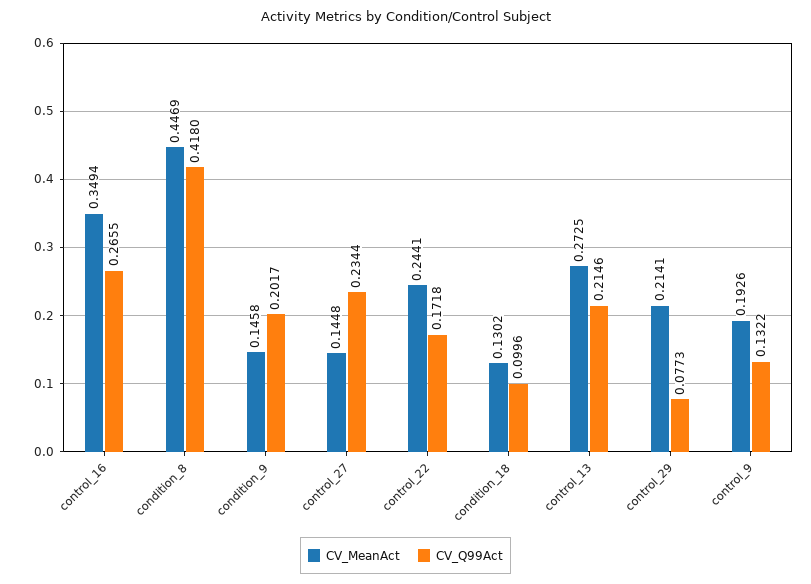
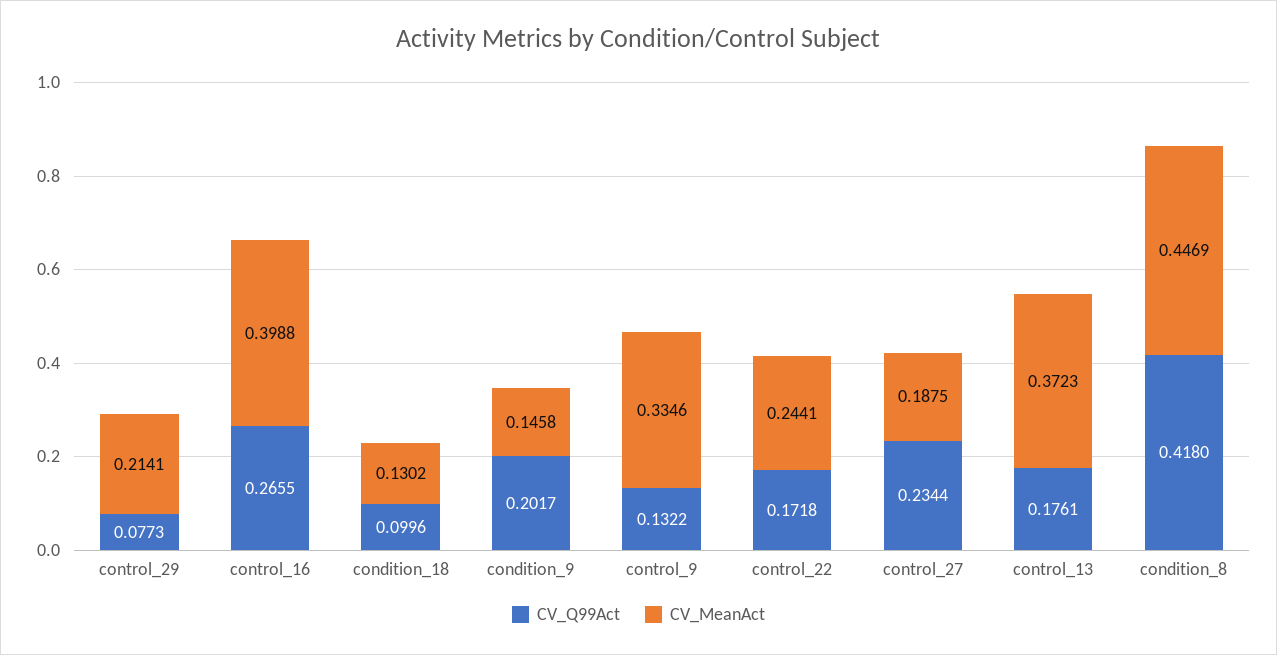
  {
    "CV_MeanAct": {
-     "control_16": 0.3494,
+     "control_16": 0.3988,
      "condition_8": 0.4469,
      "condition_9": 0.1458,
-     "control_27": 0.1448,
+     "control_27": 0.1875,
      "control_22": 0.2441,
      "condition_18": 0.1302,
-     "control_13": 0.2725,
+     "control_13": 0.3723,
      "control_29": 0.2141,
-     "control_9": 0.1926
+     "control_9": 0.3346
    },
    "CV_Q99Act": {
      "control_16": 0.2655,
      "condition_8": 0.418,
      "condition_9": 0.2017,
      "control_27": 0.2344,
      "control_22": 0.1718,
      "condition_18": 0.0996,
-     "control_13": 0.2146,
+     "control_13": 0.1761,
      "control_29": 0.0773,
      "control_9": 0.1322
    }
  }

